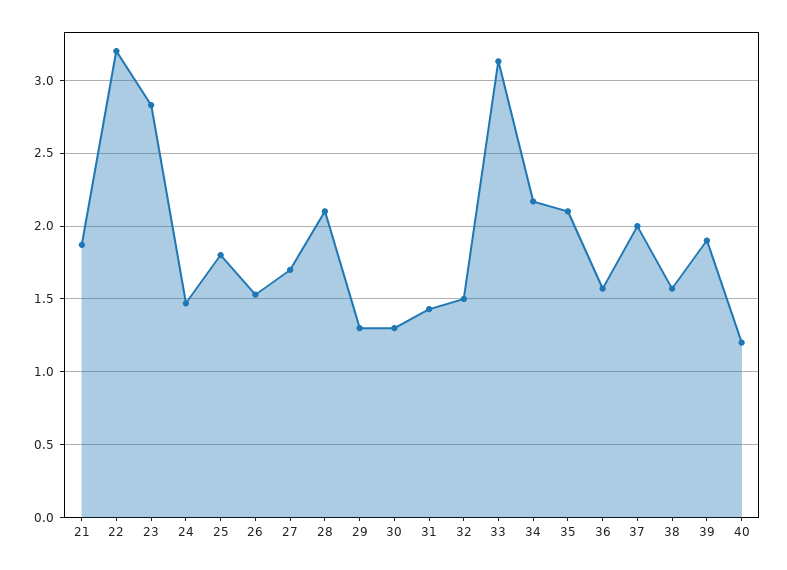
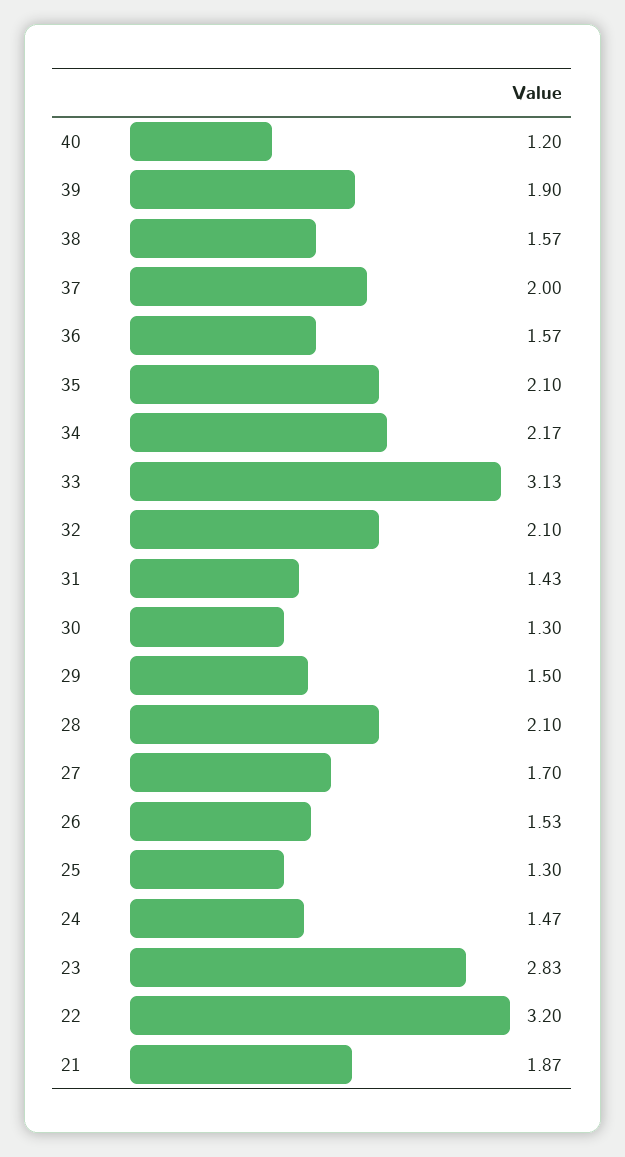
  {
    "21": 1.87,
    "22": 3.2,
    "23": 2.83,
    "24": 1.47,
-   "25": 1.8,
+   "25": 1.3,
    "26": 1.53,
    "27": 1.7,
    "28": 2.1,
-   "29": 1.3,
+   "29": 1.5,
    "30": 1.3,
    "31": 1.43,
-   "32": 1.5,
+   "32": 2.1,
    "33": 3.13,
    "34": 2.17,
    "35": 2.1,
    "36": 1.57,
    "37": 2,
    "38": 1.57,
    "39": 1.9,
    "40": 1.2
  }

